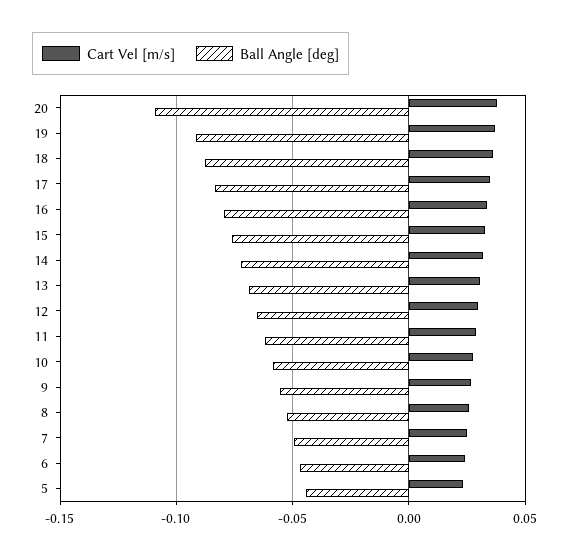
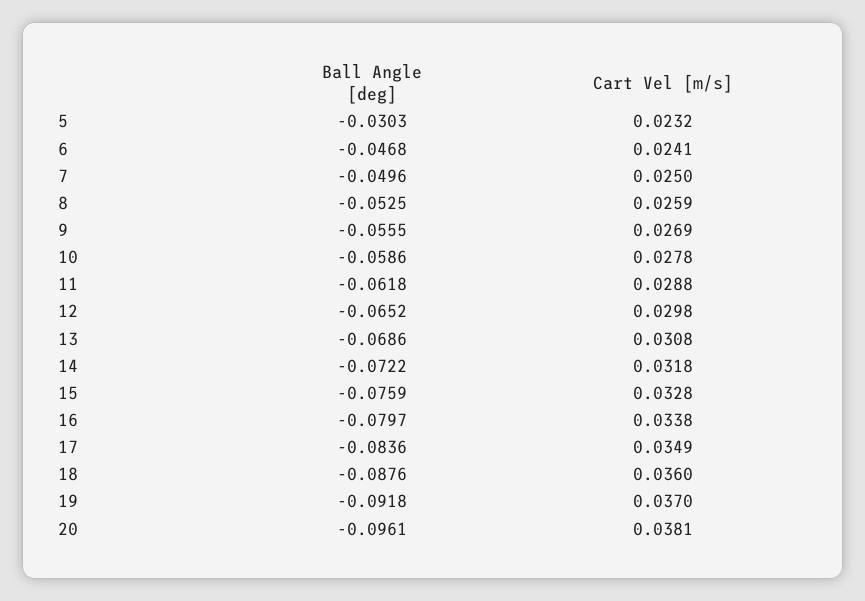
  {
    "Cart Vel [m/s]": {
      "20": 0.0381,
      "19": 0.037,
      "18": 0.036,
      "17": 0.0349,
      "16": 0.0338,
      "15": 0.0328,
      "14": 0.0318,
      "13": 0.0308,
      "12": 0.0298,
      "11": 0.0288,
      "10": 0.0278,
      "9": 0.0269,
      "8": 0.0259,
      "7": 0.025,
      "6": 0.0241,
      "5": 0.0232
    },
    "Ball Angle [deg]": {
-     "20": -0.11,
+     "20": -0.0961,
      "19": -0.0918,
      "18": -0.0876,
      "17": -0.0836,
      "16": -0.0797,
      "15": -0.0759,
      "14": -0.0722,
      "13": -0.0686,
      "12": -0.0652,
      "11": -0.0618,
      "10": -0.0586,
      "9": -0.0555,
      "8": -0.0525,
      "7": -0.0496,
      "6": -0.0468,
-     "5": -0.045
+     "5": -0.0303
    }
  }

